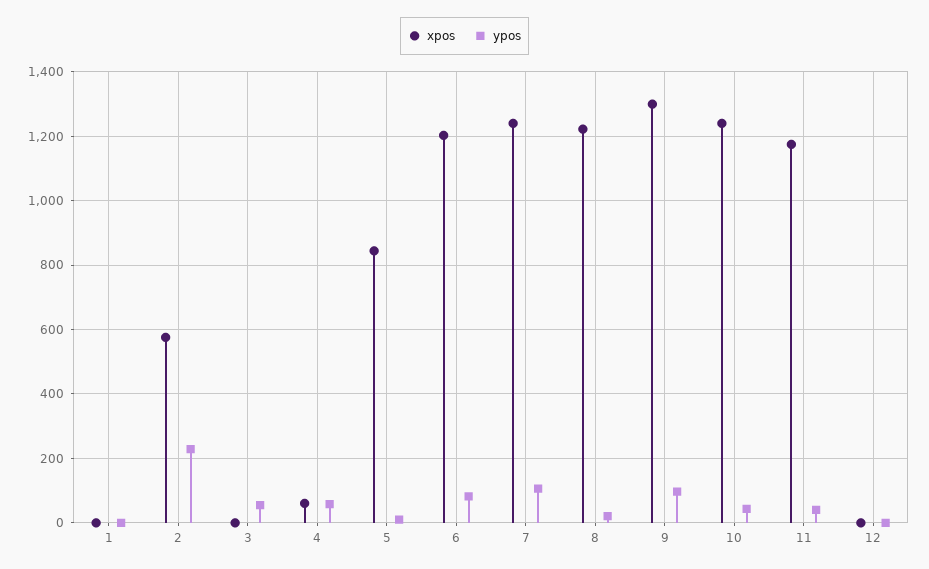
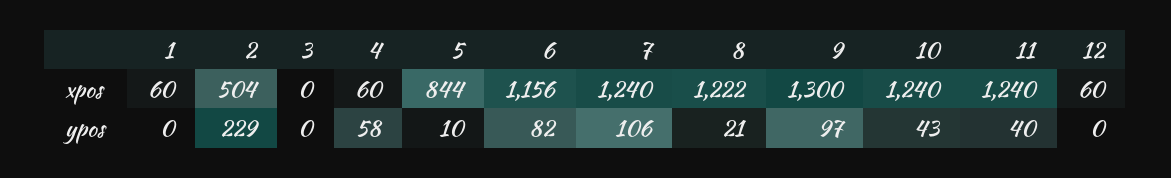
  {
    "xpos": {
-     "1": 0,
+     "1": 60,
-     "2": 580,
+     "2": 504,
      "3": 0,
      "4": 60,
      "5": 844,
-     "6": 1200,
+     "6": 1156,
      "7": 1240,
      "8": 1222,
      "9": 1300,
      "10": 1240,
-     "11": 1180,
+     "11": 1240,
-     "12": 0
+     "12": 60
    },
    "ypos": {
      "1": 0,
      "2": 229,
-     "3": 60,
+     "3": 0,
      "4": 58,
      "5": 10,
      "6": 82,
      "7": 106,
      "8": 21,
      "9": 97,
      "10": 43,
      "11": 40,
      "12": 0
    }
  }

